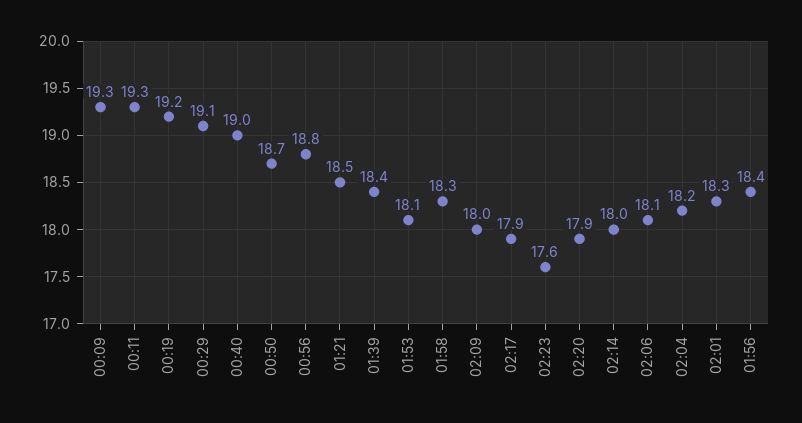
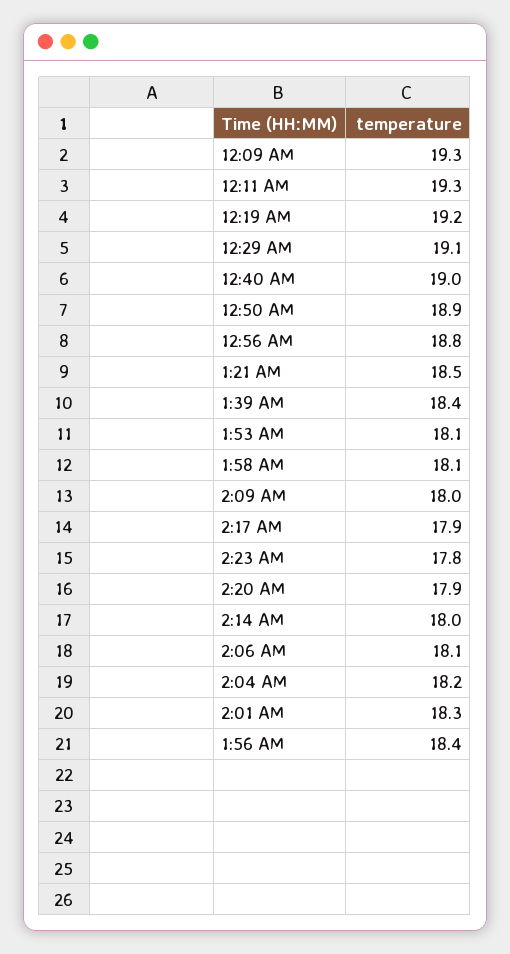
  {
    "00:09": 19.3,
    "00:11": 19.3,
    "00:19": 19.2,
    "00:29": 19.1,
    "00:40": 19,
-   "00:50": 18.7,
+   "00:50": 18.9,
    "00:56": 18.8,
    "01:21": 18.5,
    "01:39": 18.4,
    "01:53": 18.1,
-   "01:58": 18.3,
+   "01:58": 18.1,
    "02:09": 18,
    "02:17": 17.9,
-   "02:23": 17.6,
+   "02:23": 17.8,
    "02:20": 17.9,
    "02:14": 18,
    "02:06": 18.1,
    "02:04": 18.2,
    "02:01": 18.3,
    "01:56": 18.4
  }

